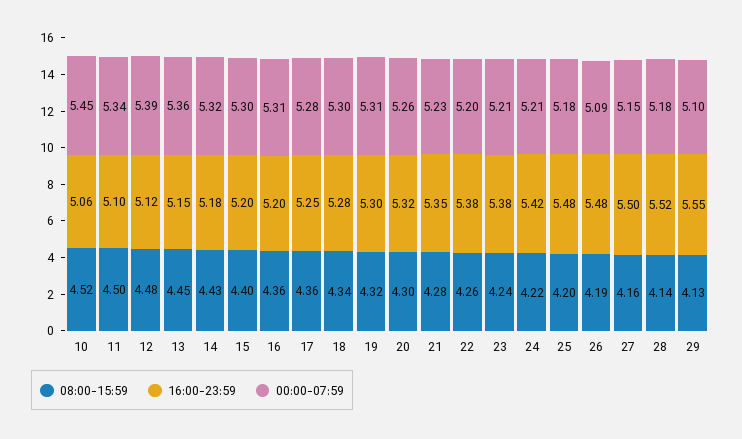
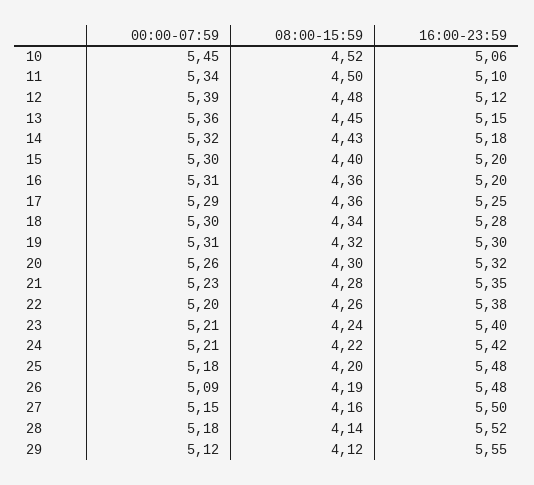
  {
    "08:00-15:59": {
      "10": 4.52,
      "11": 4.5,
      "12": 4.48,
      "13": 4.45,
      "14": 4.43,
      "15": 4.4,
      "16": 4.36,
      "17": 4.36,
      "18": 4.34,
      "19": 4.32,
      "20": 4.3,
      "21": 4.28,
      "22": 4.26,
      "23": 4.24,
      "24": 4.22,
      "25": 4.2,
      "26": 4.19,
      "27": 4.16,
      "28": 4.14,
-     "29": 4.13
+     "29": 4.12
    },
    "16:00-23:59": {
      "10": 5.06,
      "11": 5.1,
      "12": 5.12,
      "13": 5.15,
      "14": 5.18,
      "15": 5.2,
      "16": 5.2,
      "17": 5.25,
      "18": 5.28,
      "19": 5.3,
      "20": 5.32,
      "21": 5.35,
      "22": 5.38,
-     "23": 5.38,
+     "23": 5.4,
      "24": 5.42,
      "25": 5.48,
      "26": 5.48,
      "27": 5.5,
      "28": 5.52,
      "29": 5.55
    },
    "00:00-07:59": {
      "10": 5.45,
      "11": 5.34,
      "12": 5.39,
      "13": 5.36,
      "14": 5.32,
      "15": 5.3,
      "16": 5.31,
-     "17": 5.28,
+     "17": 5.29,
      "18": 5.3,
      "19": 5.31,
      "20": 5.26,
      "21": 5.23,
      "22": 5.2,
      "23": 5.21,
      "24": 5.21,
      "25": 5.18,
      "26": 5.09,
      "27": 5.15,
      "28": 5.18,
-     "29": 5.1
+     "29": 5.12
    }
  }

